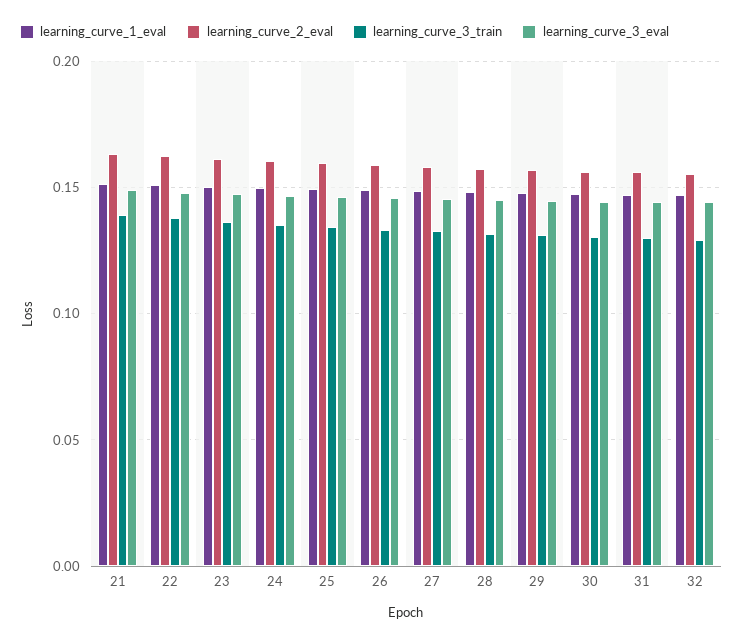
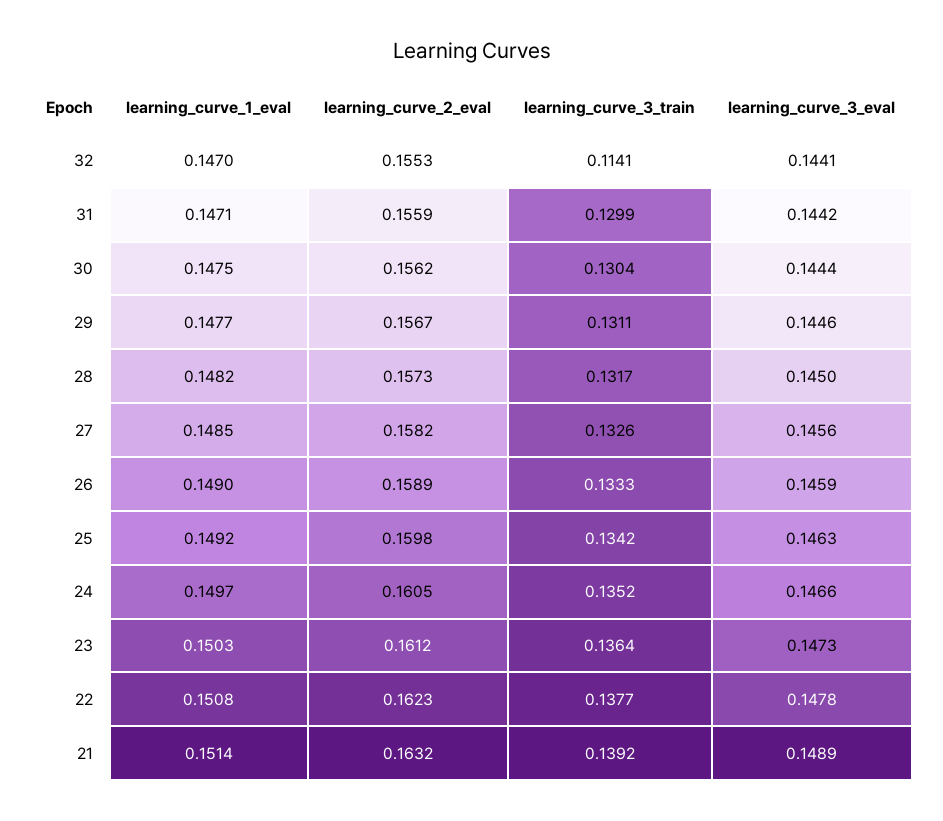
  {
    "learning_curve_1_eval": {
      "21": 0.1514,
      "22": 0.1508,
      "23": 0.1503,
      "24": 0.1497,
      "25": 0.1492,
      "26": 0.149,
      "27": 0.1485,
      "28": 0.1482,
      "29": 0.1477,
      "30": 0.1475,
      "31": 0.1471,
      "32": 0.147
    },
    "learning_curve_2_eval": {
      "21": 0.1632,
      "22": 0.1623,
      "23": 0.1612,
      "24": 0.1605,
      "25": 0.1598,
      "26": 0.1589,
      "27": 0.1582,
      "28": 0.1573,
      "29": 0.1567,
      "30": 0.1562,
      "31": 0.1559,
      "32": 0.1553
    },
    "learning_curve_3_train": {
      "21": 0.1392,
      "22": 0.1377,
      "23": 0.1364,
      "24": 0.1352,
      "25": 0.1342,
      "26": 0.1333,
      "27": 0.1326,
      "28": 0.1317,
      "29": 0.1311,
      "30": 0.1304,
      "31": 0.1299,
-     "32": 0.13
+     "32": 0.1141
    },
    "learning_curve_3_eval": {
      "21": 0.1489,
      "22": 0.1478,
      "23": 0.1473,
      "24": 0.1466,
      "25": 0.1463,
      "26": 0.1459,
      "27": 0.1456,
      "28": 0.145,
      "29": 0.1446,
      "30": 0.1444,
      "31": 0.1442,
      "32": 0.1441
    }
  }

